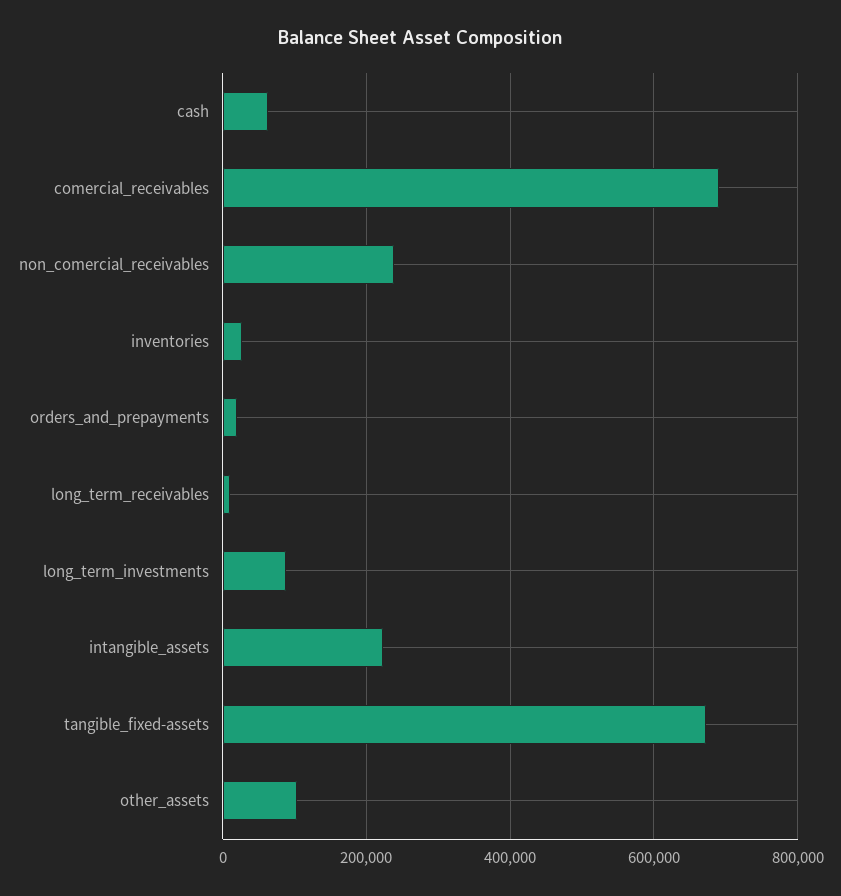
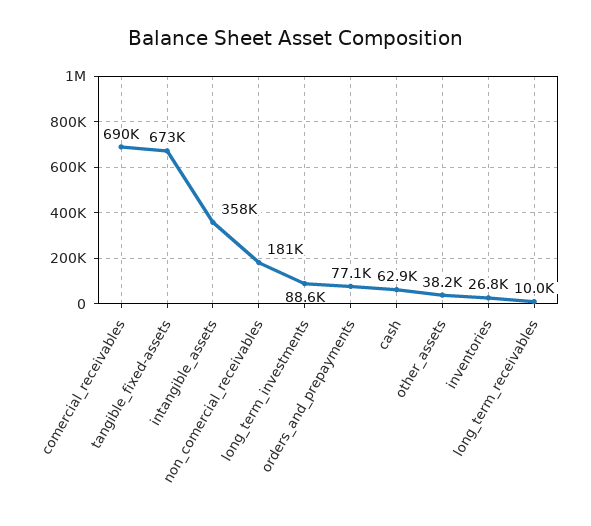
  {
    "cash": 62900,
    "comercial_receivables": 690000,
-   "non_comercial_receivables": 240000,
+   "non_comercial_receivables": 181000,
    "inventories": 26800,
-   "orders_and_prepayments": 20000,
+   "orders_and_prepayments": 77100,
    "long_term_receivables": 10000,
    "long_term_investments": 88600,
-   "intangible_assets": 220000,
+   "intangible_assets": 358000,
    "tangible_fixed-assets": 673000,
-   "other_assets": 100000
+   "other_assets": 38200
  }

